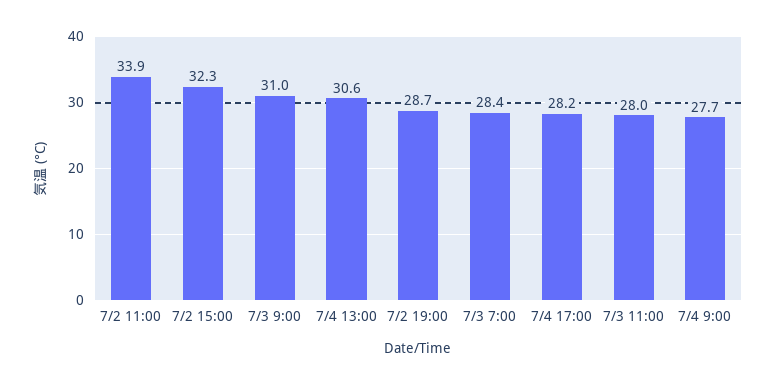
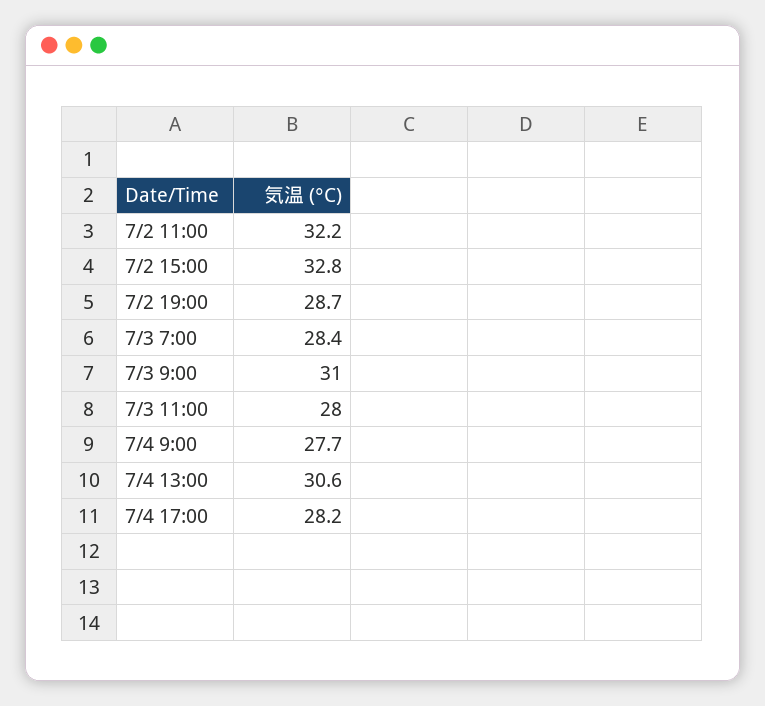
  {
-   "7/2 11:00": 33.9,
+   "7/2 11:00": 32.2,
-   "7/2 15:00": 32.3,
+   "7/2 15:00": 32.8,
    "7/3 9:00": 31,
    "7/4 13:00": 30.6,
    "7/2 19:00": 28.7,
    "7/3 7:00": 28.4,
    "7/4 17:00": 28.2,
    "7/3 11:00": 28,
    "7/4 9:00": 27.7
  }

